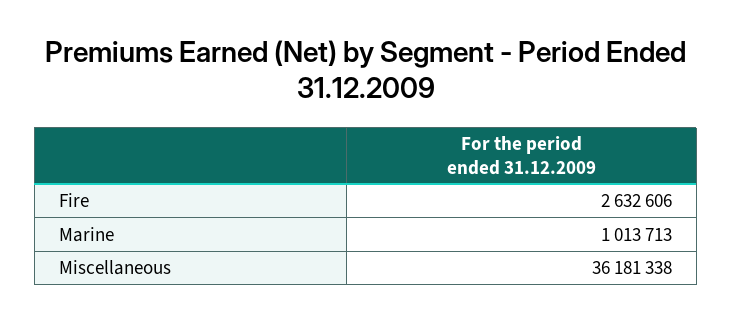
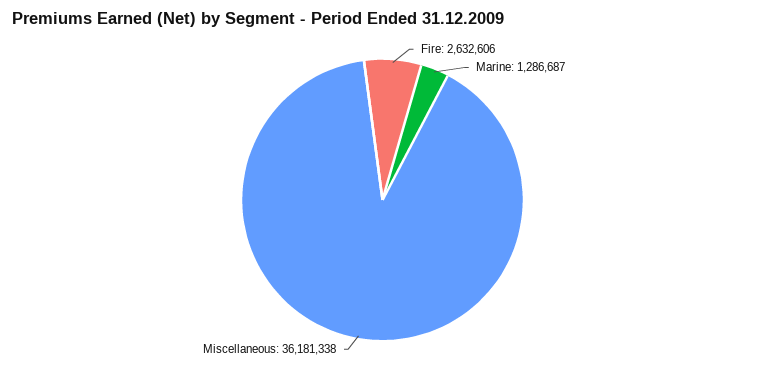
  {
    "Fire": 2632606,
-   "Marine": 1013713,
+   "Marine": 1286687,
    "Miscellaneous": 36181338
  }

